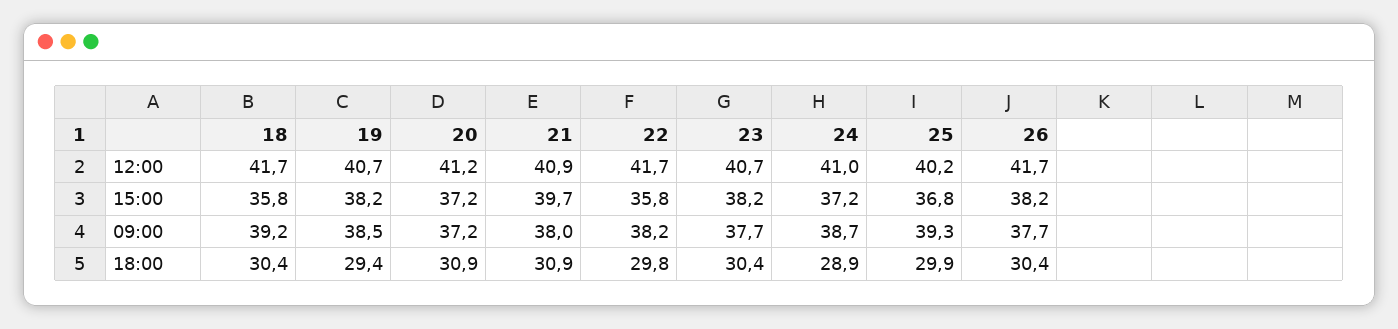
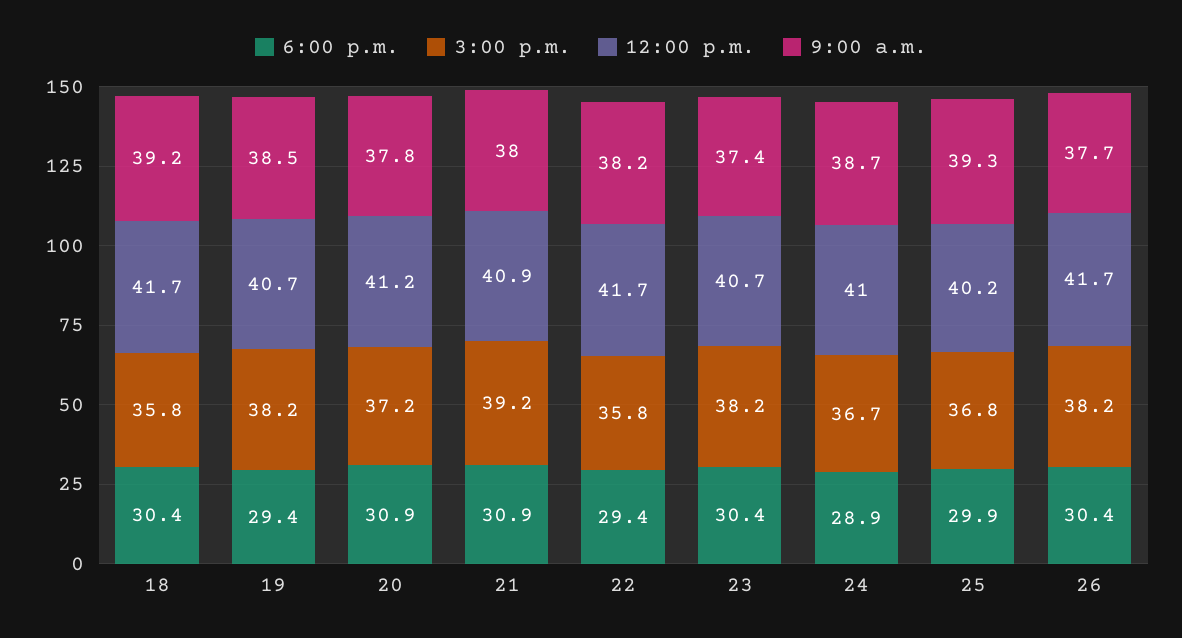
  {
    "12:00": {
      "18": 41.7,
      "19": 40.7,
      "20": 41.2,
      "21": 40.9,
      "22": 41.7,
      "23": 40.7,
      "24": 41,
      "25": 40.2,
      "26": 41.7
    },
    "15:00": {
      "18": 35.8,
      "19": 38.2,
      "20": 37.2,
-     "21": 39.7,
+     "21": 39.2,
      "22": 35.8,
      "23": 38.2,
-     "24": 37.2,
+     "24": 36.7,
      "25": 36.8,
      "26": 38.2
    },
    "09:00": {
      "18": 39.2,
      "19": 38.5,
-     "20": 37.2,
+     "20": 37.8,
      "21": 38,
      "22": 38.2,
-     "23": 37.7,
+     "23": 37.4,
      "24": 38.7,
      "25": 39.3,
      "26": 37.7
    },
    "18:00": {
      "18": 30.4,
      "19": 29.4,
      "20": 30.9,
      "21": 30.9,
-     "22": 29.8,
+     "22": 29.4,
      "23": 30.4,
      "24": 28.9,
      "25": 29.9,
      "26": 30.4
    }
  }

